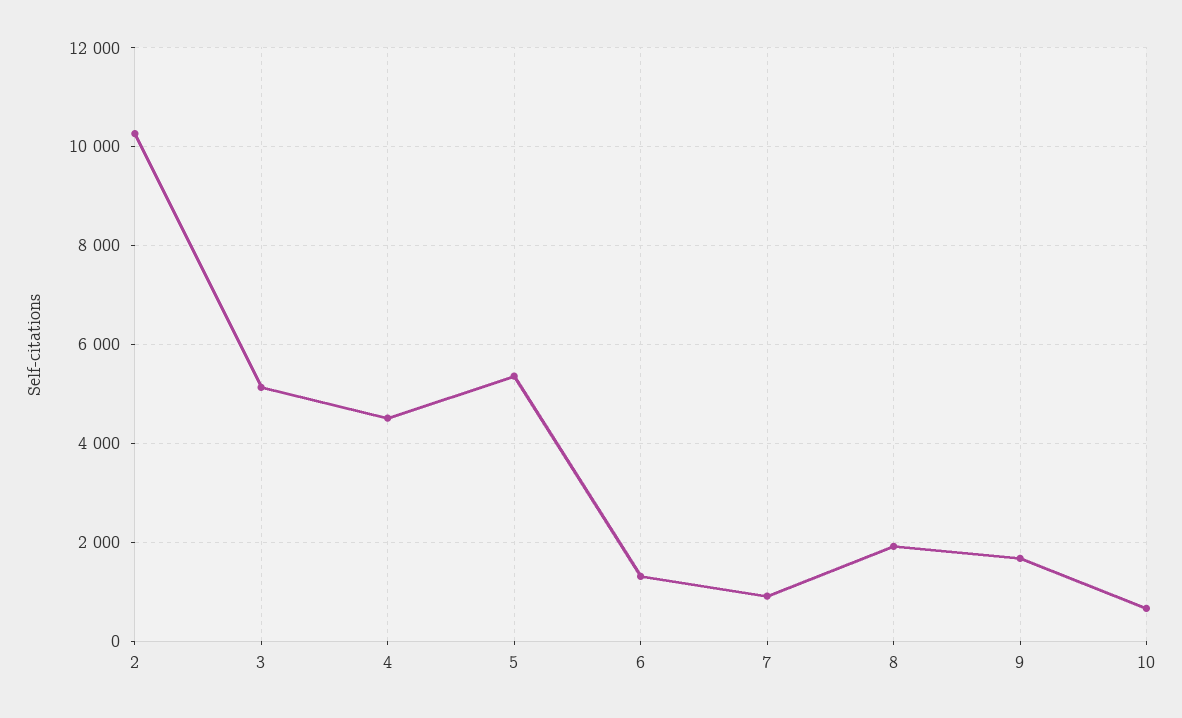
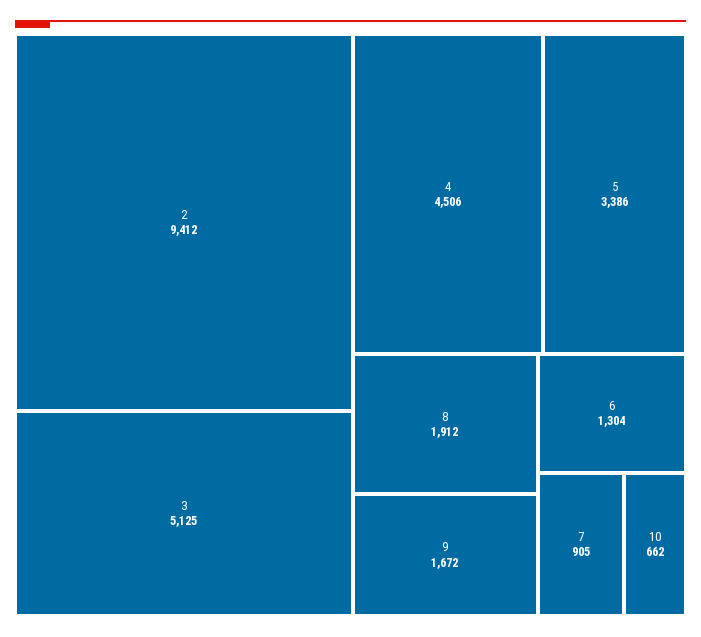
  {
-   "2": 10200,
+   "2": 9412,
    "3": 5125,
    "4": 4506,
-   "5": 5400,
+   "5": 3386,
    "6": 1304,
    "7": 905,
    "8": 1912,
    "9": 1672,
    "10": 662
  }

